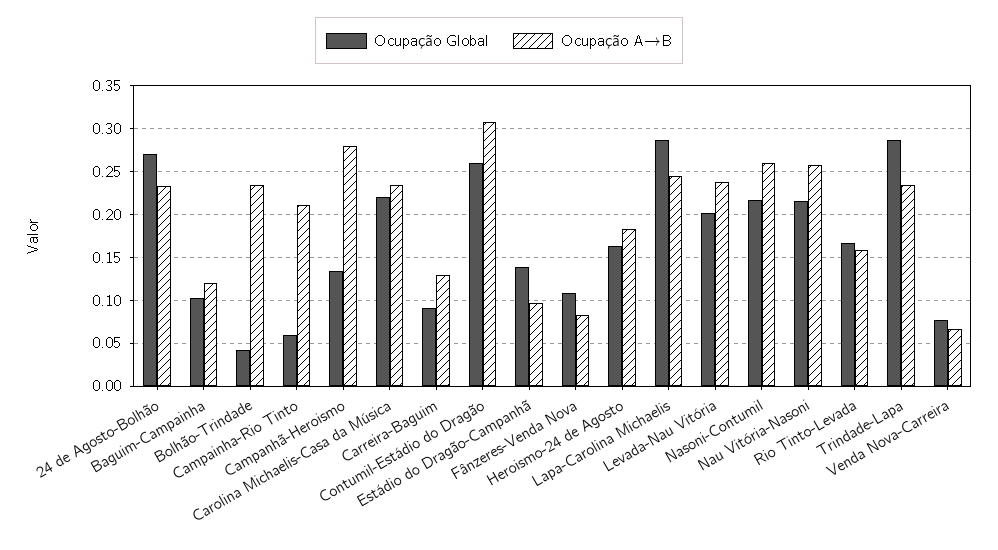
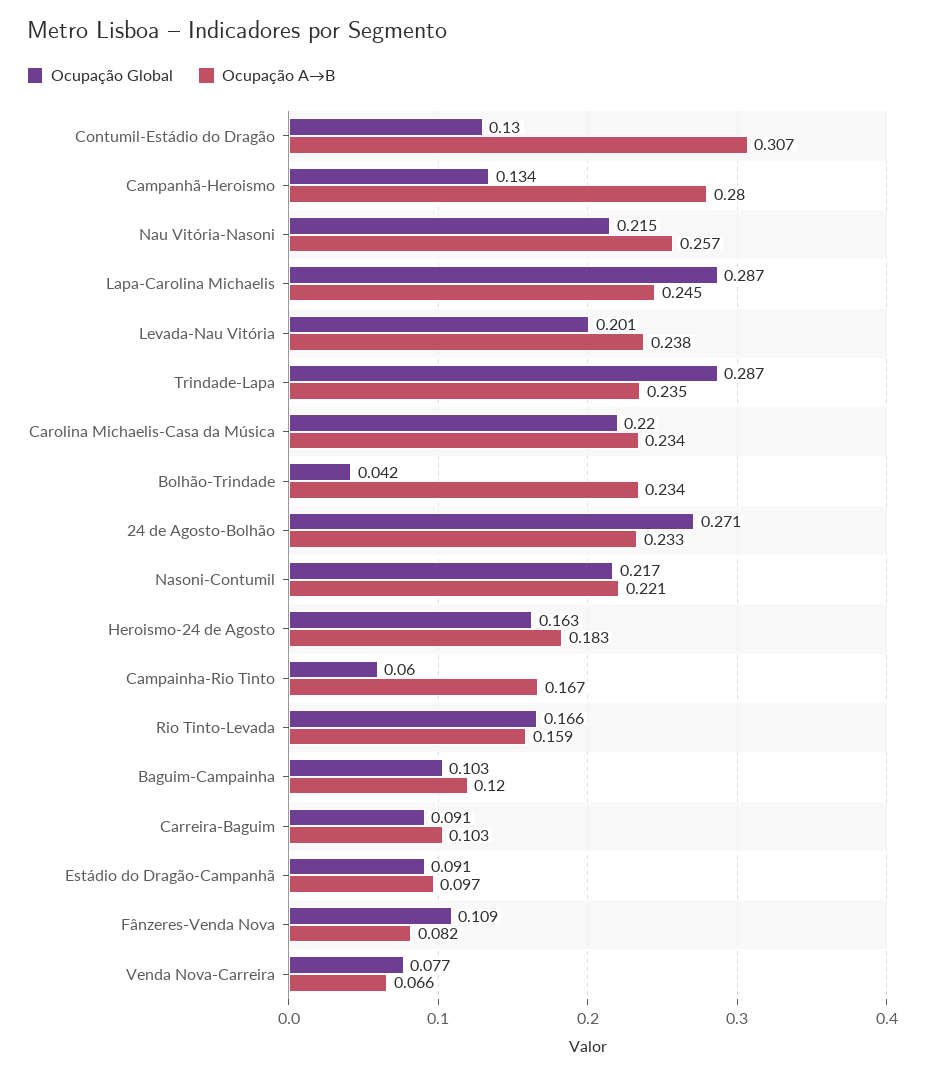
  {
    "Ocupação Global": {
      "24 de Agosto-Bolhão": 0.271,
      "Baguim-Campainha": 0.103,
      "Bolhão-Trindade": 0.042,
      "Campainha-Rio Tinto": 0.06,
      "Campanhã-Heroismo": 0.134,
      "Carolina Michaelis-Casa da Música": 0.22,
      "Carreira-Baguim": 0.091,
-     "Contumil-Estádio do Dragão": 0.26,
+     "Contumil-Estádio do Dragão": 0.13,
-     "Estádio do Dragão-Campanhã": 0.14,
+     "Estádio do Dragão-Campanhã": 0.091,
      "Fânzeres-Venda Nova": 0.109,
      "Heroismo-24 de Agosto": 0.163,
      "Lapa-Carolina Michaelis": 0.287,
      "Levada-Nau Vitória": 0.201,
      "Nasoni-Contumil": 0.217,
      "Nau Vitória-Nasoni": 0.215,
      "Rio Tinto-Levada": 0.166,
      "Trindade-Lapa": 0.287,
      "Venda Nova-Carreira": 0.077
    },
    "Ocupação A→B": {
      "24 de Agosto-Bolhão": 0.233,
      "Baguim-Campainha": 0.12,
      "Bolhão-Trindade": 0.234,
-     "Campainha-Rio Tinto": 0.21,
+     "Campainha-Rio Tinto": 0.167,
      "Campanhã-Heroismo": 0.28,
      "Carolina Michaelis-Casa da Música": 0.234,
-     "Carreira-Baguim": 0.13,
+     "Carreira-Baguim": 0.103,
      "Contumil-Estádio do Dragão": 0.307,
      "Estádio do Dragão-Campanhã": 0.097,
      "Fânzeres-Venda Nova": 0.082,
      "Heroismo-24 de Agosto": 0.183,
      "Lapa-Carolina Michaelis": 0.245,
      "Levada-Nau Vitória": 0.238,
-     "Nasoni-Contumil": 0.26,
+     "Nasoni-Contumil": 0.221,
      "Nau Vitória-Nasoni": 0.257,
      "Rio Tinto-Levada": 0.159,
      "Trindade-Lapa": 0.235,
      "Venda Nova-Carreira": 0.066
    }
  }

